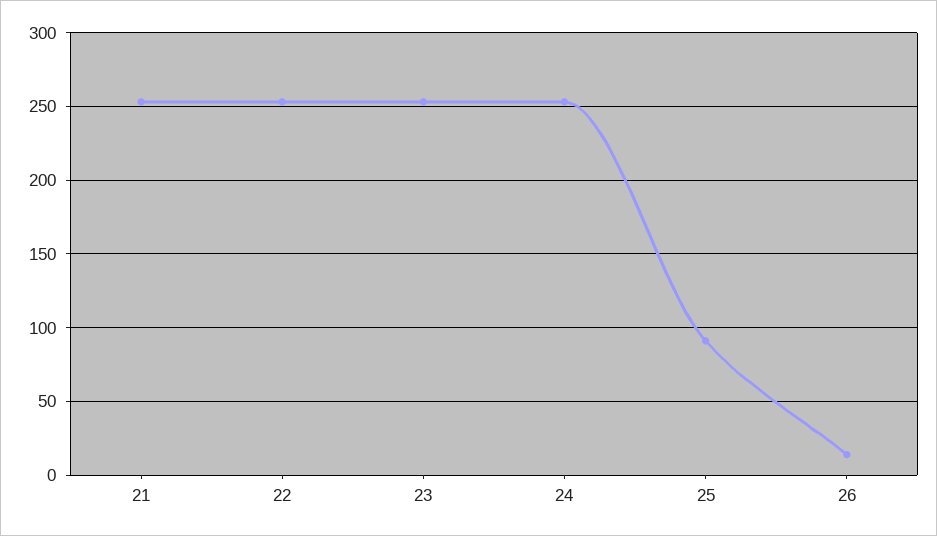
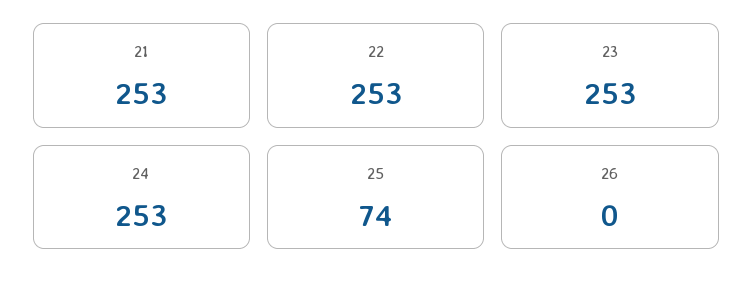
  {
    "21": 253,
    "22": 253,
    "23": 253,
    "24": 253,
-   "25": 90,
+   "25": 74,
-   "26": 15
+   "26": 0
  }

